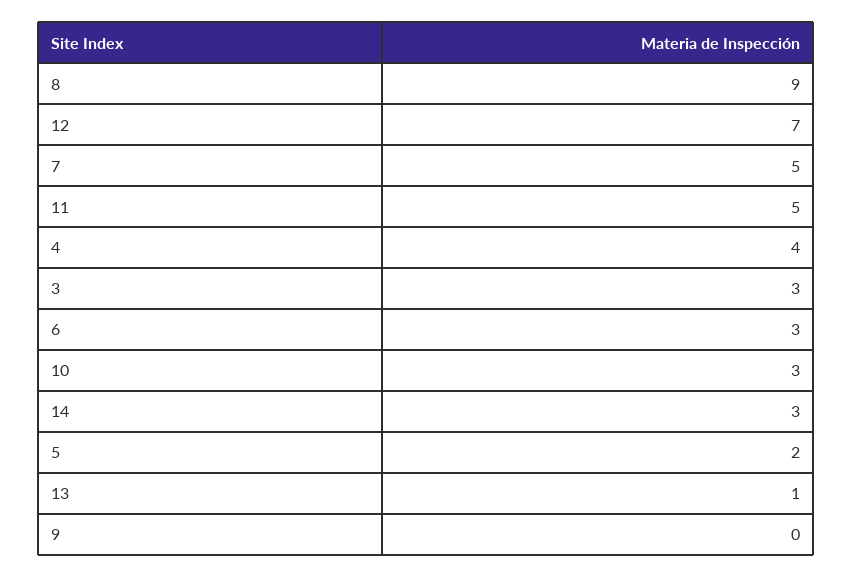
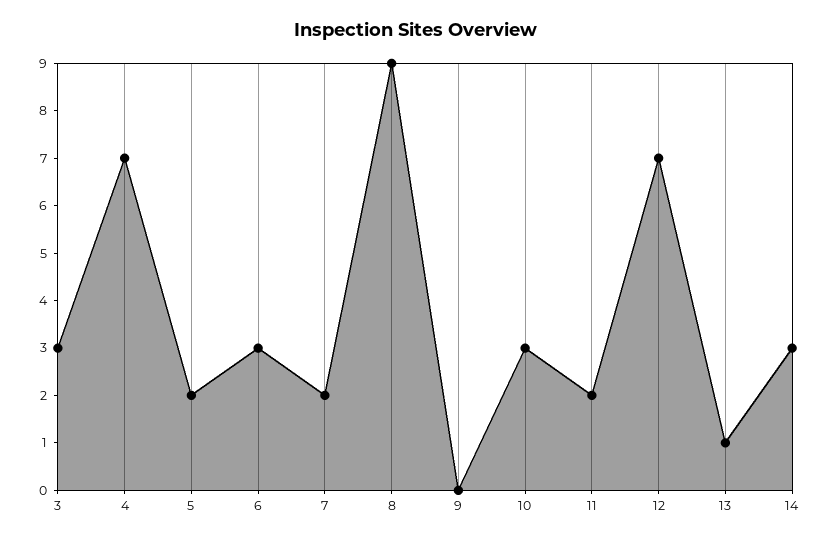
  {
    "8": 9,
    "12": 7,
-   "7": 5,
+   "7": 2,
-   "11": 5,
+   "11": 2,
-   "4": 4,
+   "4": 7,
    "3": 3,
    "6": 3,
    "10": 3,
    "14": 3,
    "5": 2,
    "13": 1,
    "9": 0
  }

